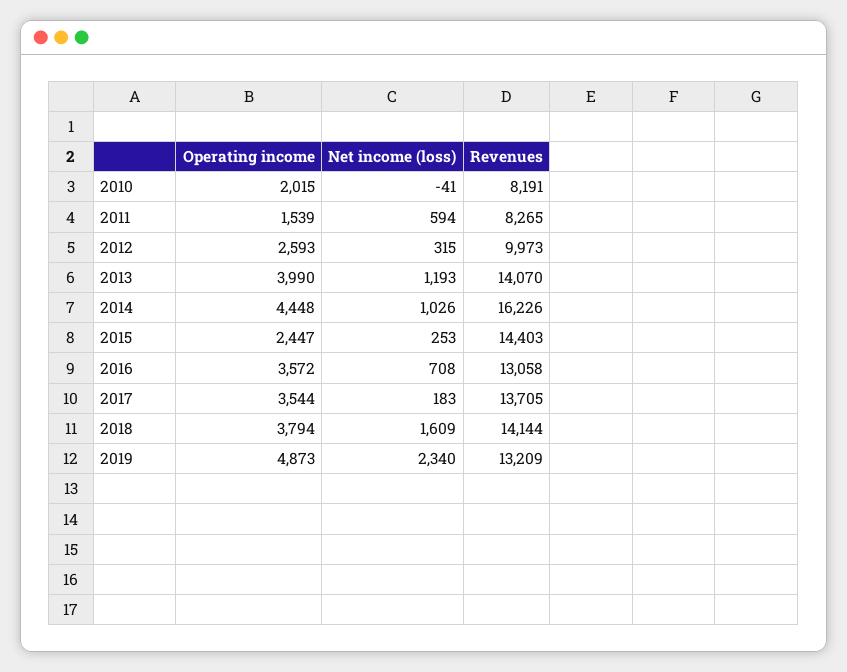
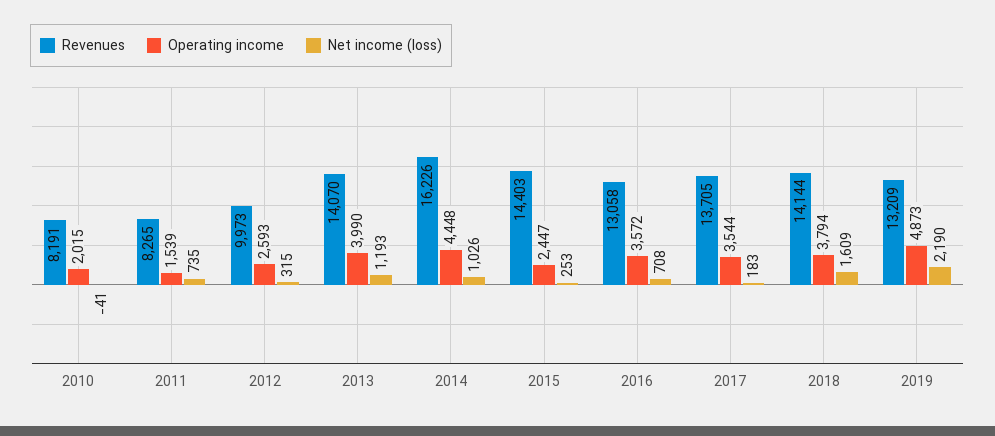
  {
    "Operating income": {
      "2010": 2015,
      "2011": 1539,
      "2012": 2593,
      "2013": 3990,
      "2014": 4448,
      "2015": 2447,
      "2016": 3572,
      "2017": 3544,
      "2018": 3794,
      "2019": 4873
    },
    "Net income (loss)": {
      "2010": -41,
-     "2011": 594,
+     "2011": 735,
      "2012": 315,
      "2013": 1193,
      "2014": 1026,
      "2015": 253,
      "2016": 708,
      "2017": 183,
      "2018": 1609,
-     "2019": 2340
+     "2019": 2190
    },
    "Revenues": {
      "2010": 8191,
      "2011": 8265,
      "2012": 9973,
      "2013": 14070,
      "2014": 16226,
      "2015": 14403,
      "2016": 13058,
      "2017": 13705,
      "2018": 14144,
      "2019": 13209
    }
  }

